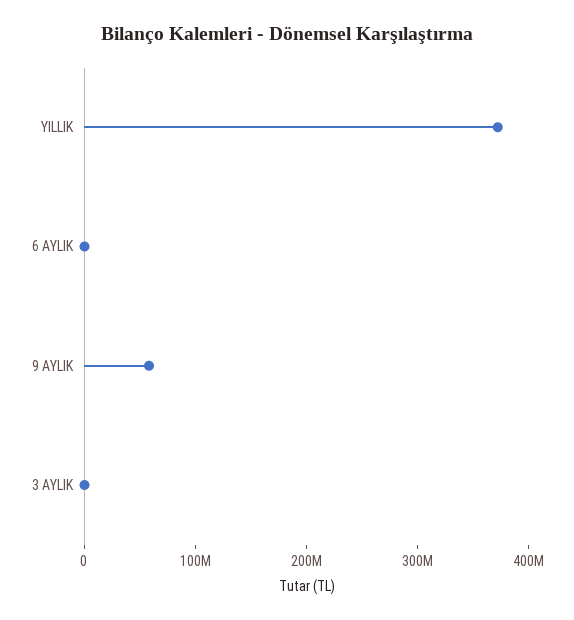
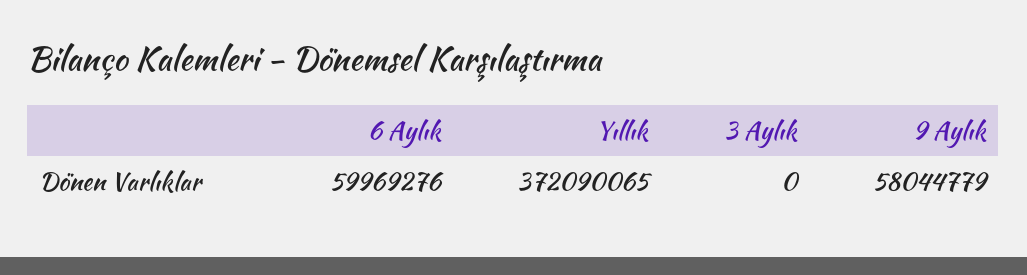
  {
    "YILLIK": 372090065,
-   "6 AYLIK": 0,
+   "6 AYLIK": 59969276,
    "9 AYLIK": 58044779,
    "3 AYLIK": 0
  }

